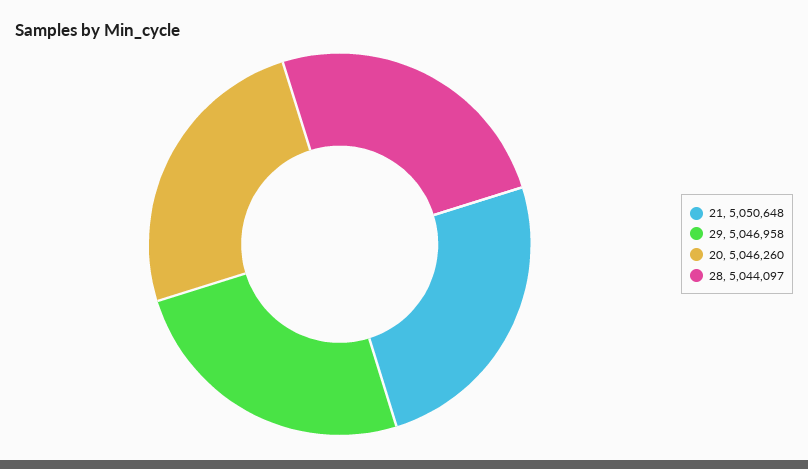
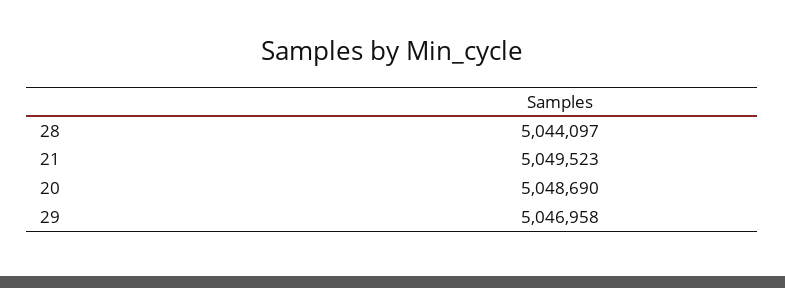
  {
-   "21": 5050648,
+   "21": 5049523,
    "29": 5046958,
-   "20": 5046260,
+   "20": 5048690,
    "28": 5044097
  }

